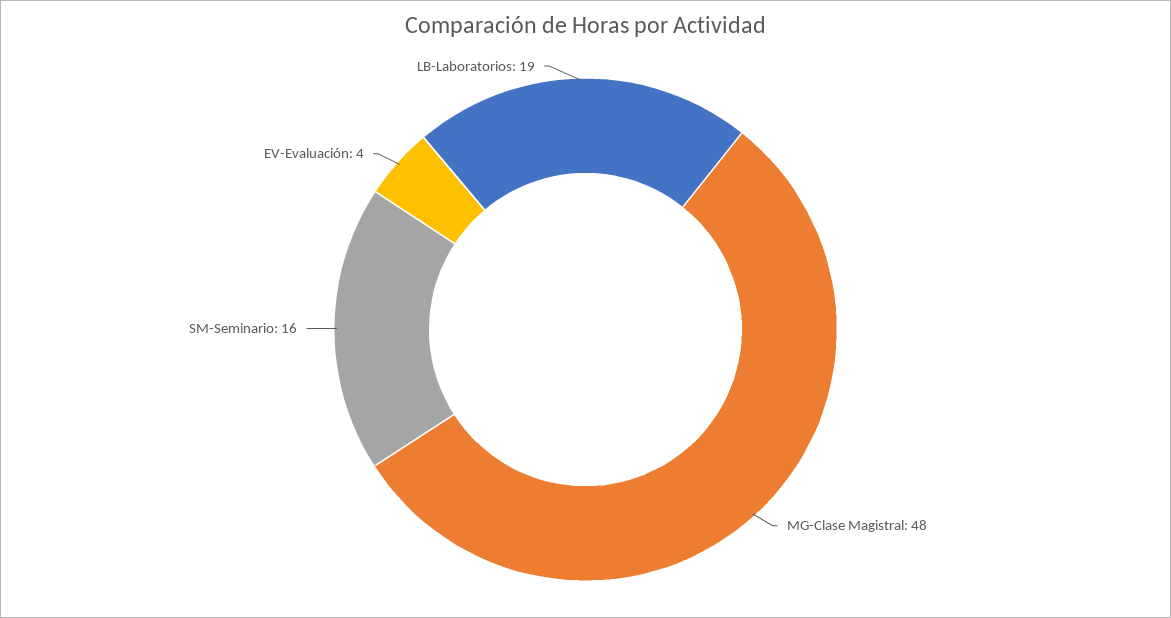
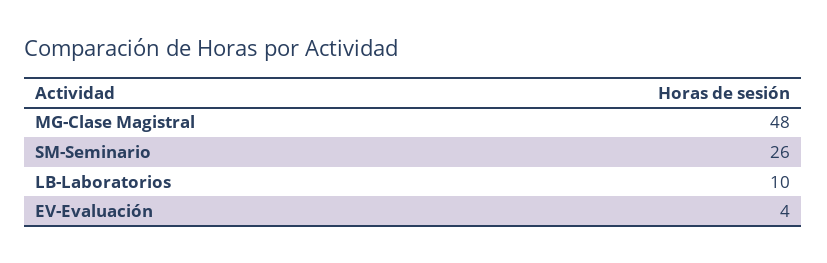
  {
    "MG-Clase Magistral": 48,
-   "SM-Seminario": 16,
+   "SM-Seminario": 26,
    "EV-Evaluación": 4,
-   "LB-Laboratorios": 19
+   "LB-Laboratorios": 10
  }

